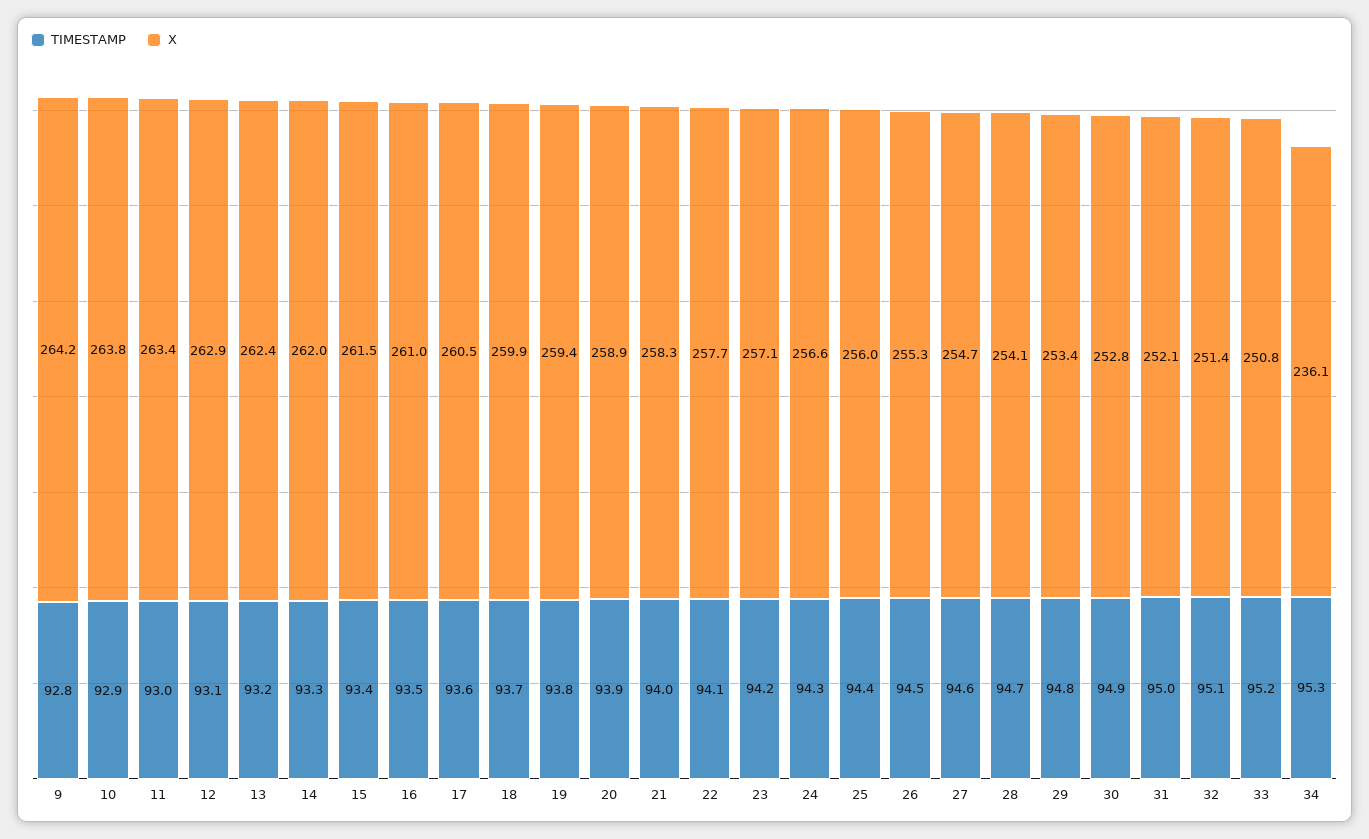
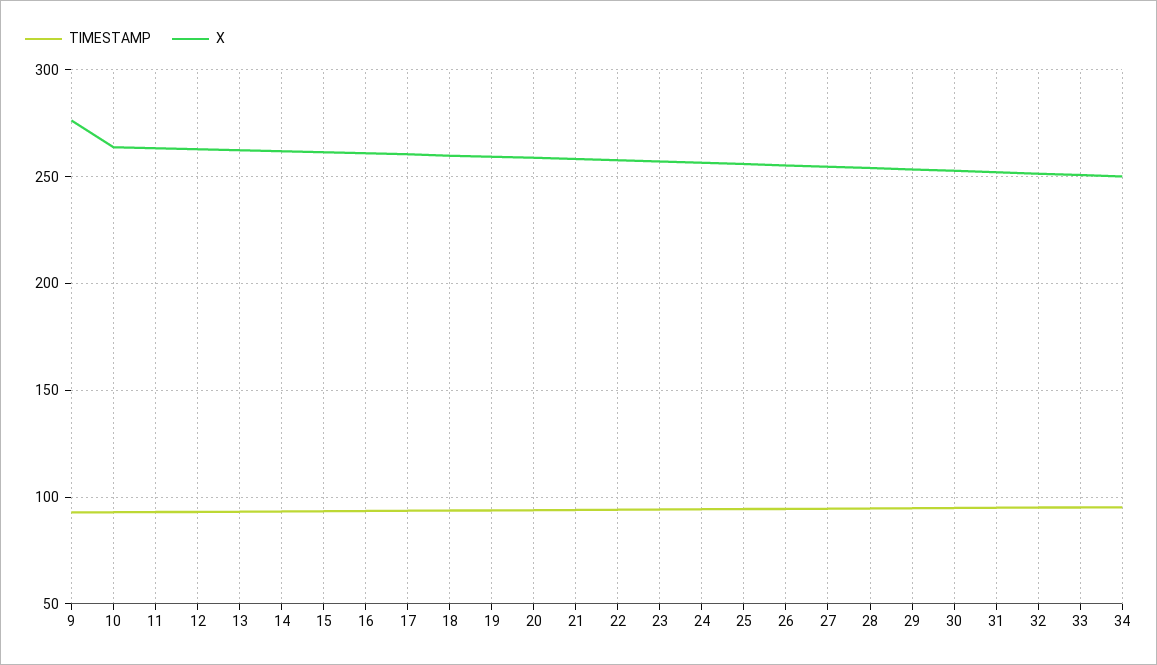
  {
    "TIMESTAMP": {
      "9": 92.8,
      "10": 92.9,
      "11": 93,
      "12": 93.1,
      "13": 93.2,
      "14": 93.3,
      "15": 93.4,
      "16": 93.5,
      "17": 93.6,
      "18": 93.7,
      "19": 93.8,
      "20": 93.9,
      "21": 94,
      "22": 94.1,
      "23": 94.2,
      "24": 94.3,
      "25": 94.4,
      "26": 94.5,
      "27": 94.6,
      "28": 94.7,
      "29": 94.8,
      "30": 94.9,
      "31": 95,
      "32": 95.1,
      "33": 95.2,
      "34": 95.3
    },
    "X": {
-     "9": 264.2,
+     "9": 275,
      "10": 263.8,
      "11": 263.4,
      "12": 262.9,
      "13": 262.4,
      "14": 262,
      "15": 261.5,
      "16": 261,
      "17": 260.5,
      "18": 259.9,
      "19": 259.4,
      "20": 258.9,
      "21": 258.3,
      "22": 257.7,
      "23": 257.1,
      "24": 256.6,
      "25": 256,
      "26": 255.3,
      "27": 254.7,
      "28": 254.1,
      "29": 253.4,
      "30": 252.8,
      "31": 252.1,
      "32": 251.4,
      "33": 250.8,
-     "34": 236.1
+     "34": 250
    }
  }

